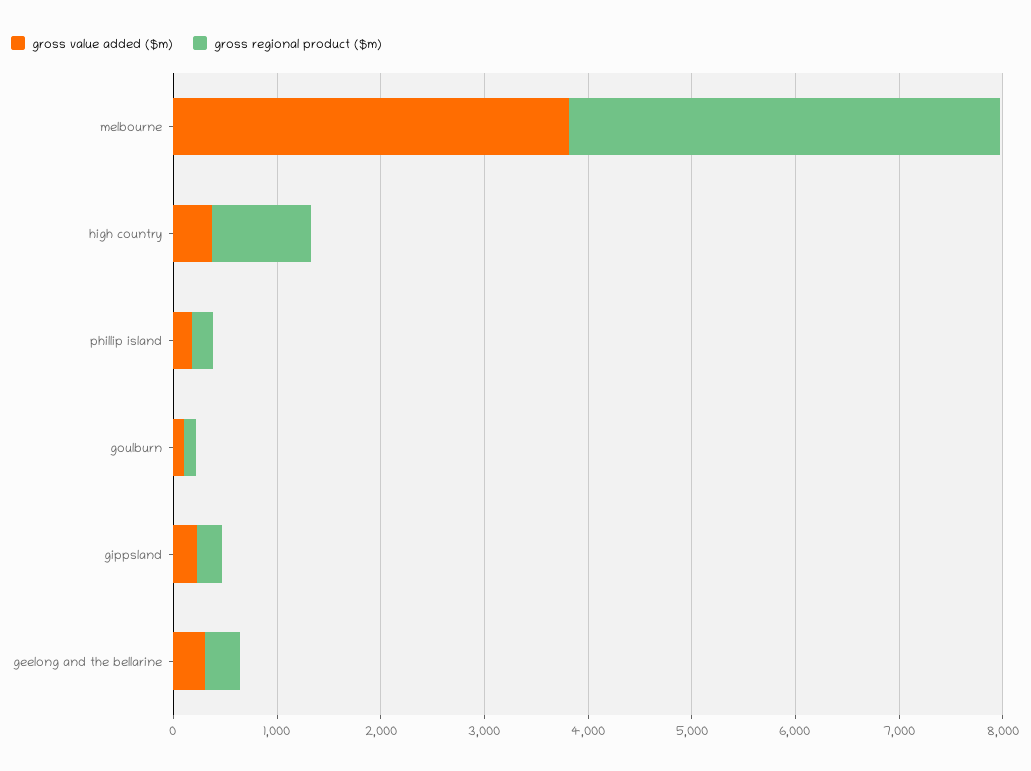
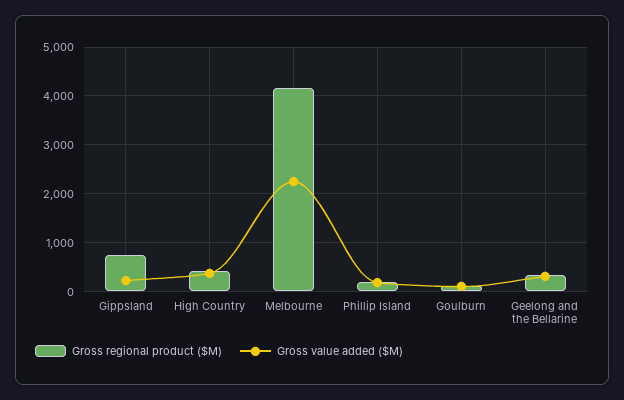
  {
    "gross value added ($m)": {
-     "melbourne": 3800,
+     "melbourne": 2200,
      "high country": 400,
      "phillip island": 200,
      "goulburn": 200,
      "gippsland": 200,
      "geelong and the bellarine": 400
    },
    "gross regional product ($m)": {
      "melbourne": 4200,
-     "high country": 1000,
+     "high country": 400,
      "phillip island": 200,
      "goulburn": 200,
-     "gippsland": 200,
+     "gippsland": 800,
      "geelong and the bellarine": 400
    }
  }

